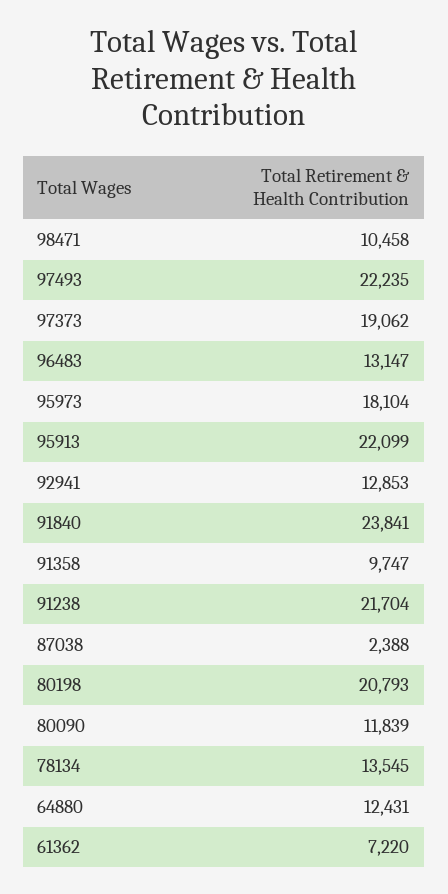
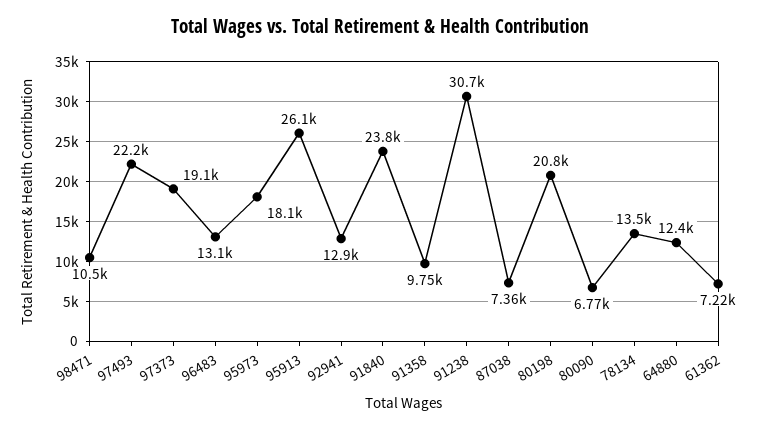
  {
    "98471": 10458,
    "97493": 22235,
    "97373": 19062,
    "96483": 13147,
    "95973": 18104,
-   "95913": 22099,
+   "95913": 26100,
    "92941": 12853,
    "91840": 23841,
    "91358": 9747,
-   "91238": 21704,
+   "91238": 30700,
-   "87038": 2388,
+   "87038": 7360,
    "80198": 20793,
-   "80090": 11839,
+   "80090": 6770,
    "78134": 13545,
    "64880": 12431,
    "61362": 7220
  }

